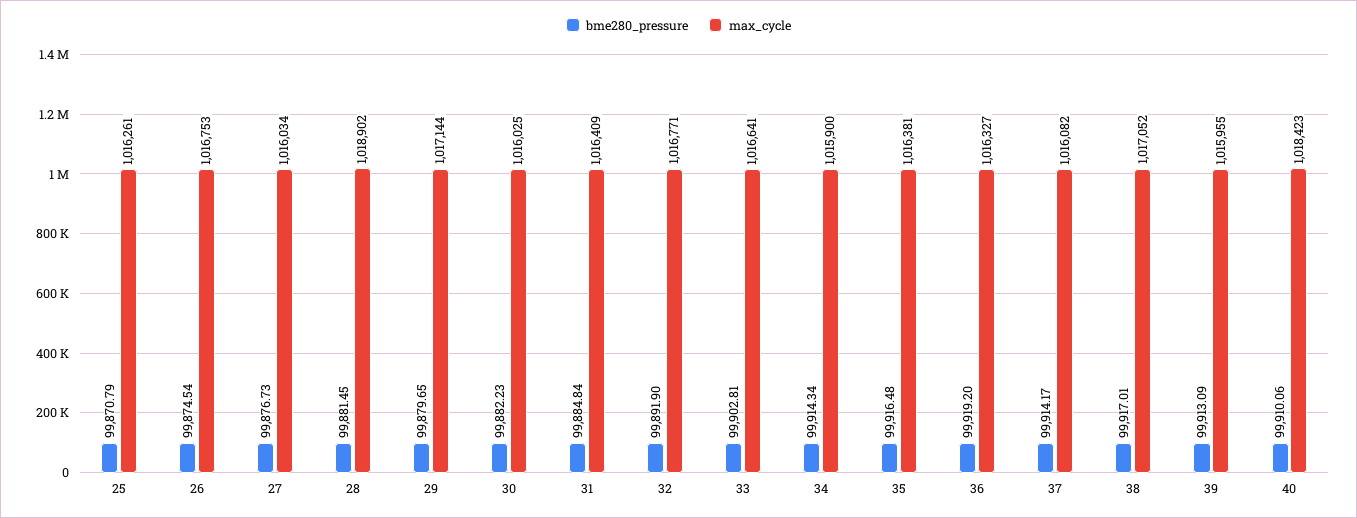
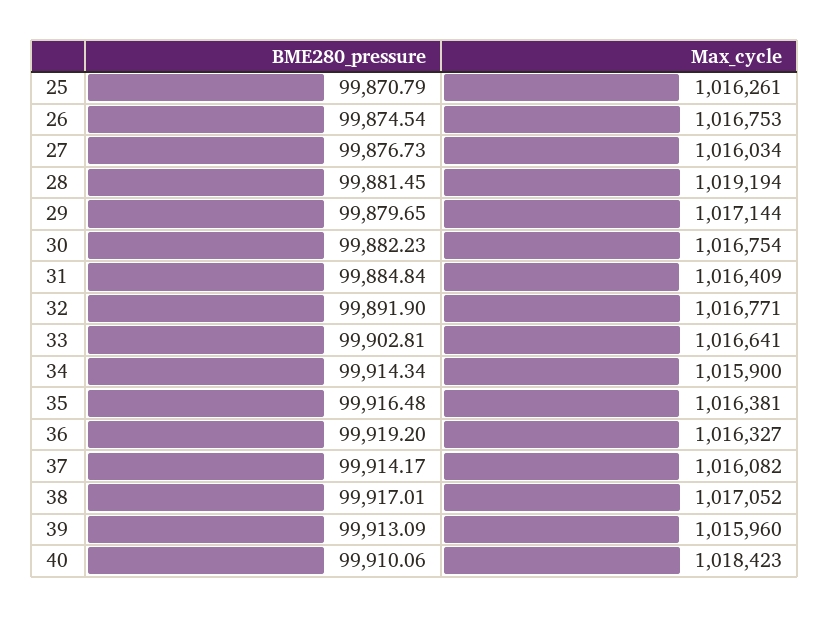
  {
    "bme280_pressure": {
      "25": 99870.79,
      "26": 99874.54,
      "27": 99876.73,
      "28": 99881.45,
      "29": 99879.65,
      "30": 99882.23,
      "31": 99884.84,
      "32": 99891.9,
      "33": 99902.81,
      "34": 99914.34,
      "35": 99916.48,
      "36": 99919.2,
      "37": 99914.17,
      "38": 99917.01,
      "39": 99913.09,
      "40": 99910.06
    },
    "max_cycle": {
      "25": 1016261,
      "26": 1016753,
      "27": 1016034,
-     "28": 1018902,
+     "28": 1019194,
      "29": 1017144,
-     "30": 1016025,
+     "30": 1016754,
      "31": 1016409,
      "32": 1016771,
      "33": 1016641,
      "34": 1015900,
      "35": 1016381,
      "36": 1016327,
      "37": 1016082,
      "38": 1017052,
-     "39": 1015955,
+     "39": 1015960,
      "40": 1018423
    }
  }

